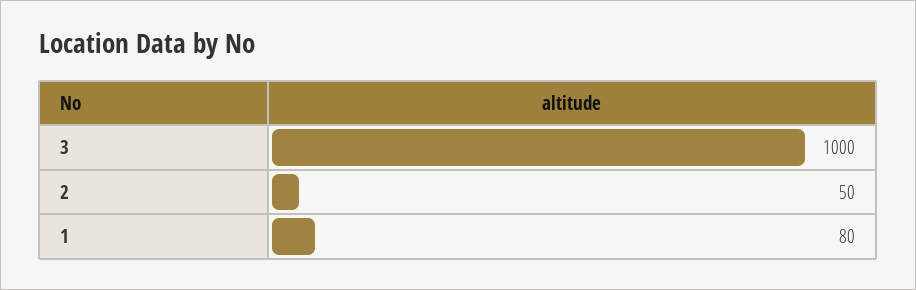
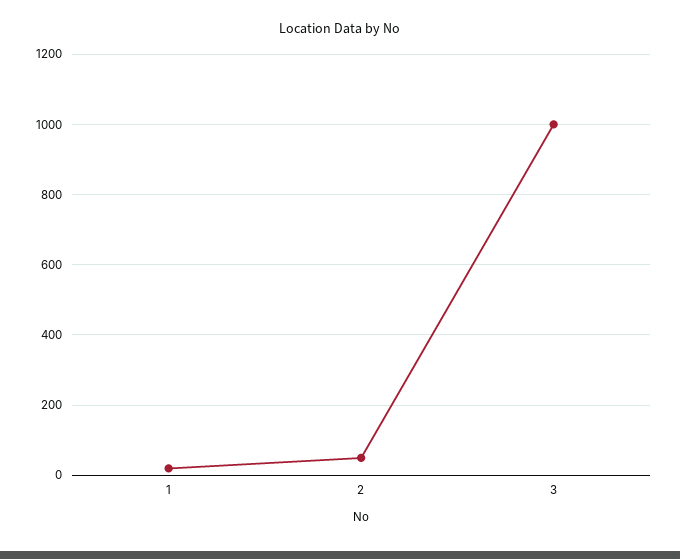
  {
    "3": 1000,
    "2": 50,
-   "1": 80
+   "1": 20
  }

